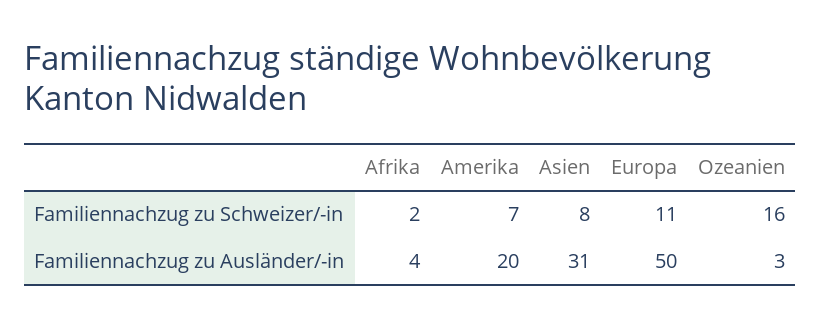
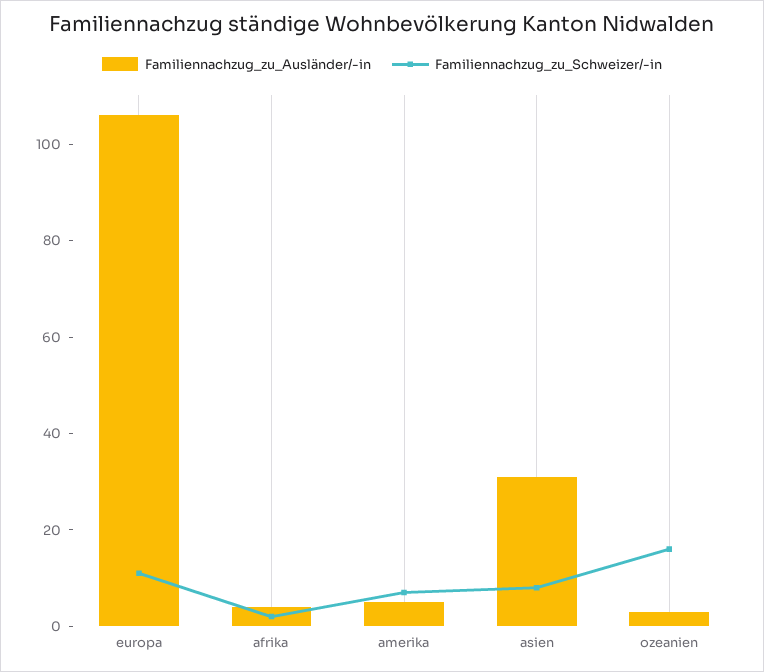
  {
    "Familiennachzug zu Schweizer/-in": {
      "Afrika": 2,
      "Amerika": 7,
      "Asien": 8,
      "Europa": 11,
      "Ozeanien": 16
    },
    "Familiennachzug zu Ausländer/-in": {
      "Afrika": 4,
-     "Amerika": 20,
+     "Amerika": 5,
      "Asien": 31,
-     "Europa": 50,
+     "Europa": 105,
      "Ozeanien": 3
    }
  }

